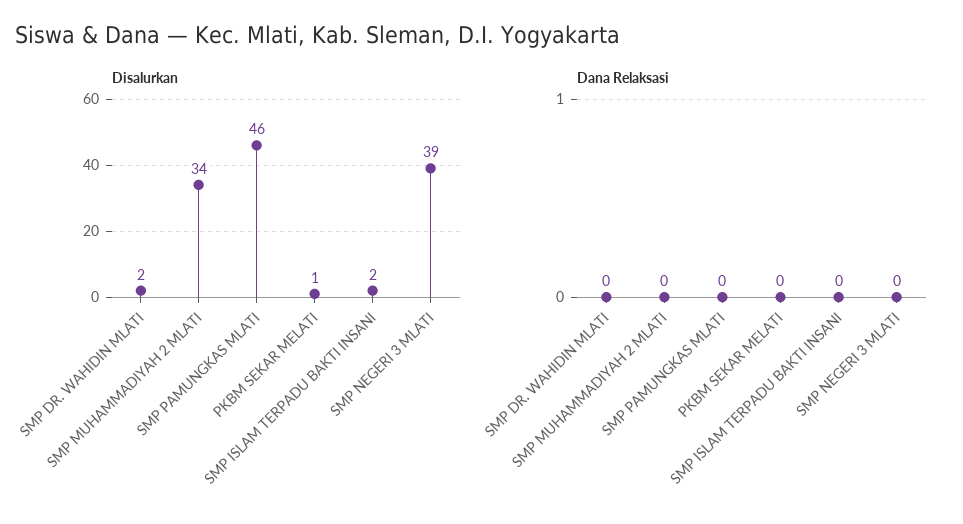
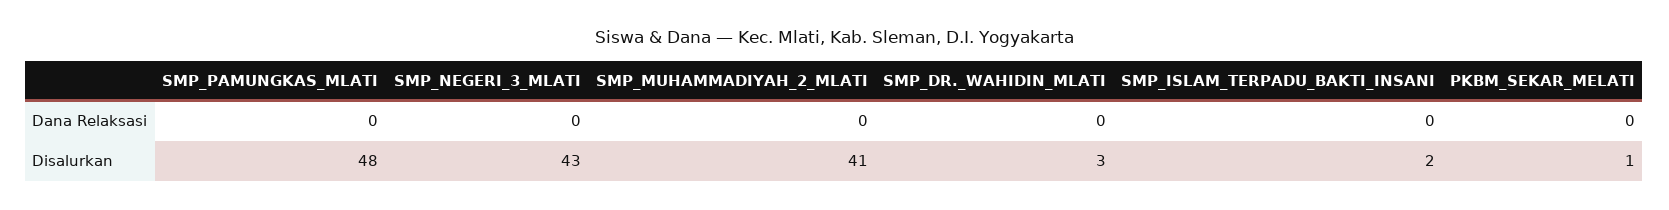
  {
    "Disalurkan": {
-     "SMP DR. WAHIDIN MLATI": 2,
+     "SMP DR. WAHIDIN MLATI": 3,
-     "SMP MUHAMMADIYAH 2 MLATI": 34,
+     "SMP MUHAMMADIYAH 2 MLATI": 41,
-     "SMP PAMUNGKAS MLATI": 46,
+     "SMP PAMUNGKAS MLATI": 48,
      "PKBM SEKAR MELATI": 1,
      "SMP ISLAM TERPADU BAKTI INSANI": 2,
-     "SMP NEGERI 3 MLATI": 39
+     "SMP NEGERI 3 MLATI": 43
    },
    "Dana Relaksasi": {
      "SMP DR. WAHIDIN MLATI": 0,
      "SMP MUHAMMADIYAH 2 MLATI": 0,
      "SMP PAMUNGKAS MLATI": 0,
      "PKBM SEKAR MELATI": 0,
      "SMP ISLAM TERPADU BAKTI INSANI": 0,
      "SMP NEGERI 3 MLATI": 0
    }
  }

